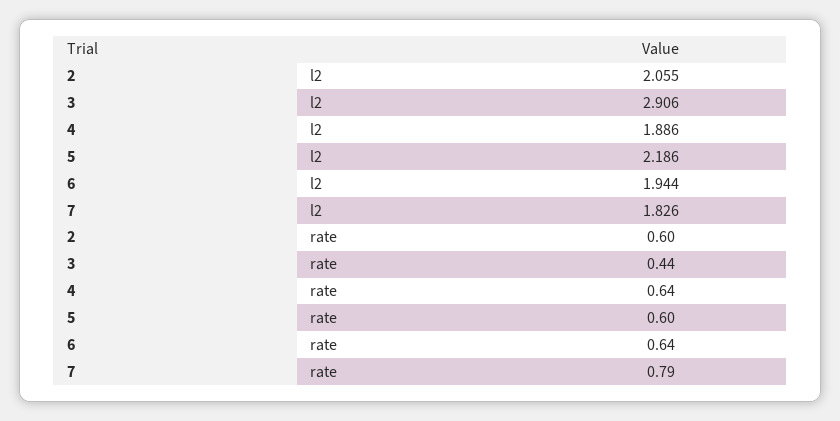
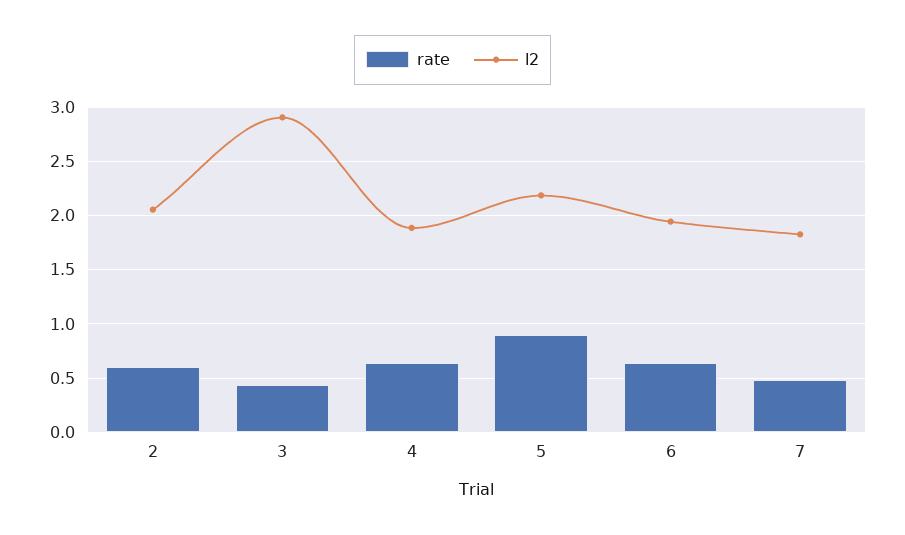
  {
    "l2": {
      "2": 2.055,
      "3": 2.906,
      "4": 1.886,
      "5": 2.186,
      "6": 1.944,
      "7": 1.826
    },
    "rate": {
      "2": 0.6,
      "3": 0.44,
      "4": 0.64,
-     "5": 0.6,
+     "5": 0.9,
      "6": 0.64,
-     "7": 0.79
+     "7": 0.5
    }
  }

